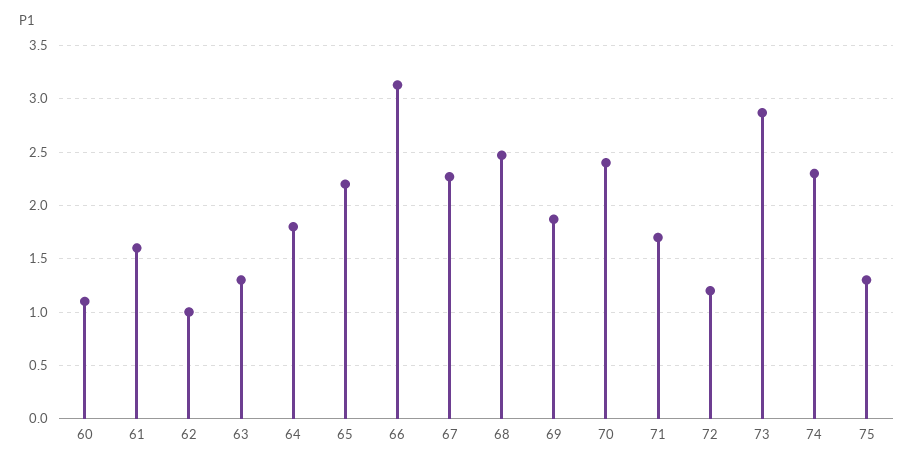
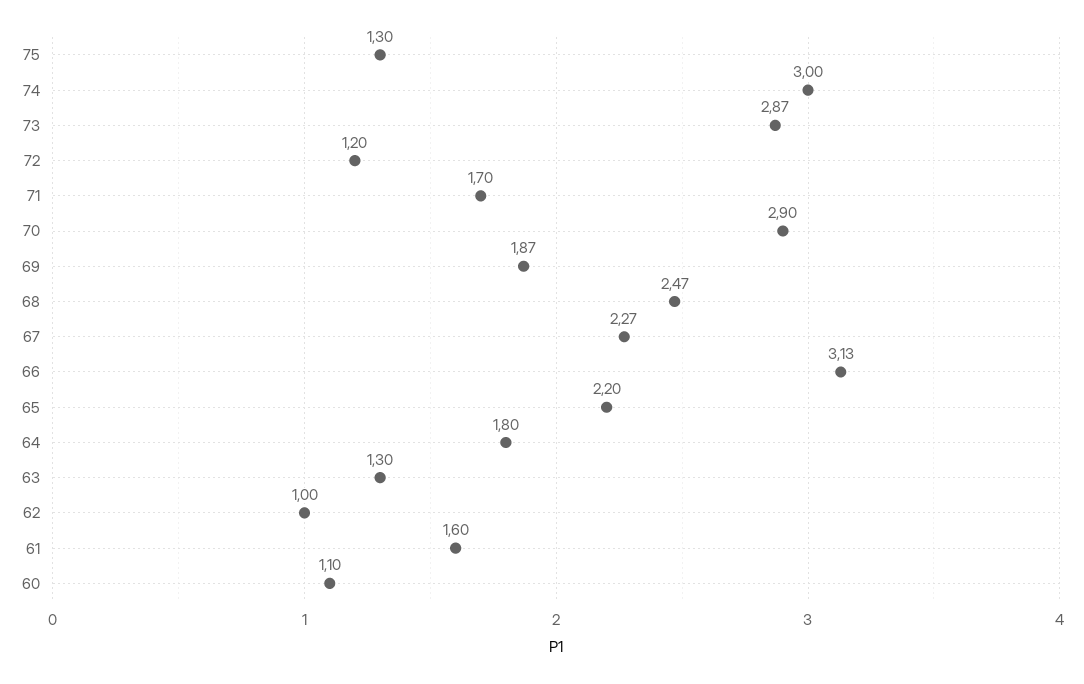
  {
    "60": 1.1,
    "61": 1.6,
    "62": 1,
    "63": 1.3,
    "64": 1.8,
    "65": 2.2,
    "66": 3.13,
    "67": 2.27,
    "68": 2.47,
    "69": 1.87,
-   "70": 2.4,
+   "70": 2.9,
    "71": 1.7,
    "72": 1.2,
    "73": 2.87,
-   "74": 2.3,
+   "74": 3,
    "75": 1.3
  }

